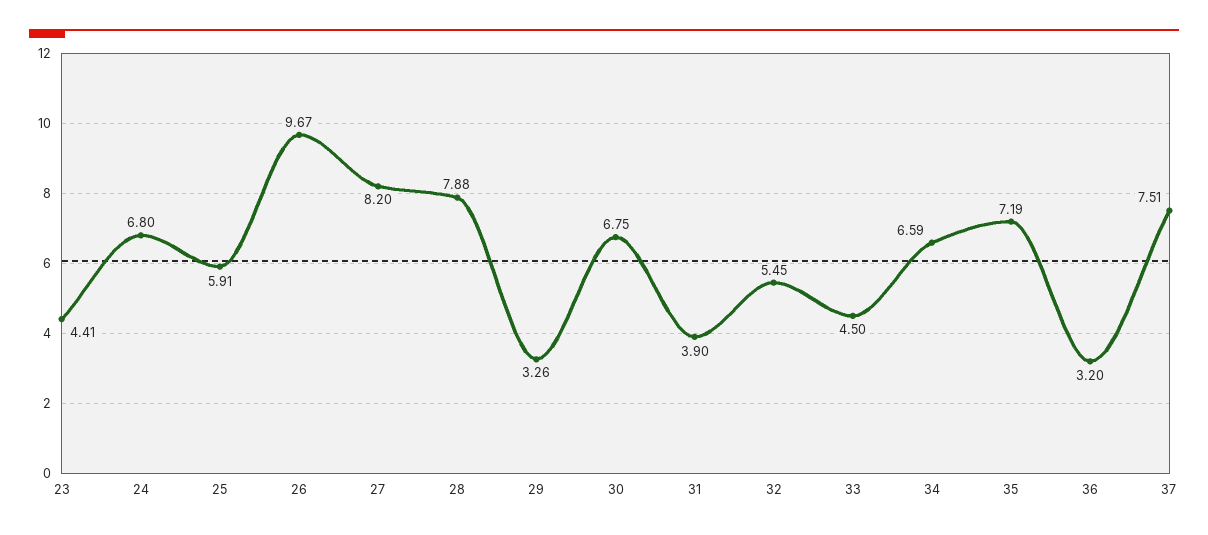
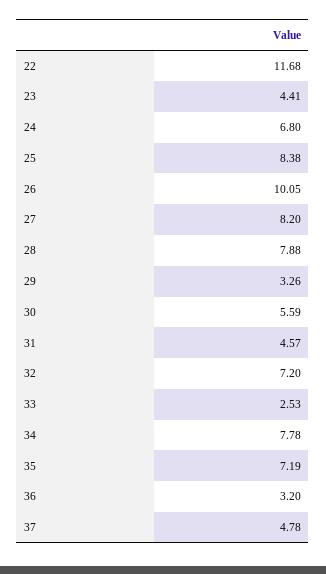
  {
    "23": 4.41,
    "24": 6.8,
-   "25": 5.91,
+   "25": 8.38,
-   "26": 9.67,
+   "26": 10.05,
    "27": 8.2,
    "28": 7.88,
    "29": 3.26,
-   "30": 6.75,
+   "30": 5.59,
-   "31": 3.9,
+   "31": 4.57,
-   "32": 5.45,
+   "32": 7.2,
-   "33": 4.5,
+   "33": 2.53,
-   "34": 6.59,
+   "34": 7.78,
    "35": 7.19,
    "36": 3.2,
-   "37": 7.51
+   "37": 4.78,
+   "22": 11.68
  }

